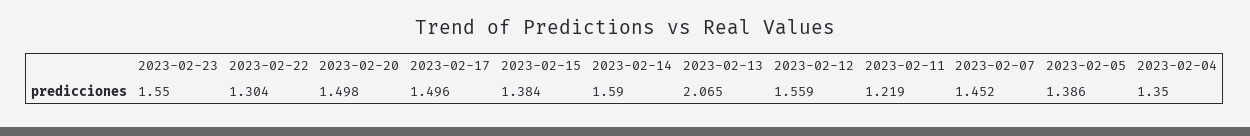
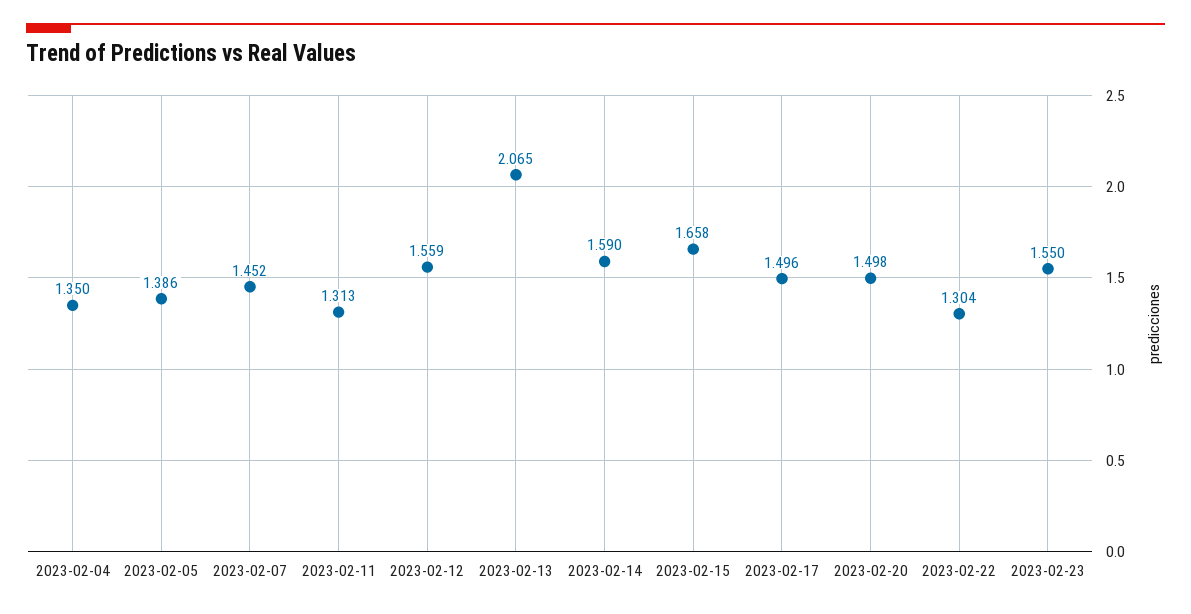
  {
    "2023-02-23": 1.55,
    "2023-02-22": 1.304,
    "2023-02-20": 1.498,
    "2023-02-17": 1.496,
-   "2023-02-15": 1.384,
+   "2023-02-15": 1.658,
    "2023-02-14": 1.59,
    "2023-02-13": 2.065,
    "2023-02-12": 1.559,
-   "2023-02-11": 1.219,
+   "2023-02-11": 1.313,
    "2023-02-07": 1.452,
    "2023-02-05": 1.386,
    "2023-02-04": 1.35
  }

